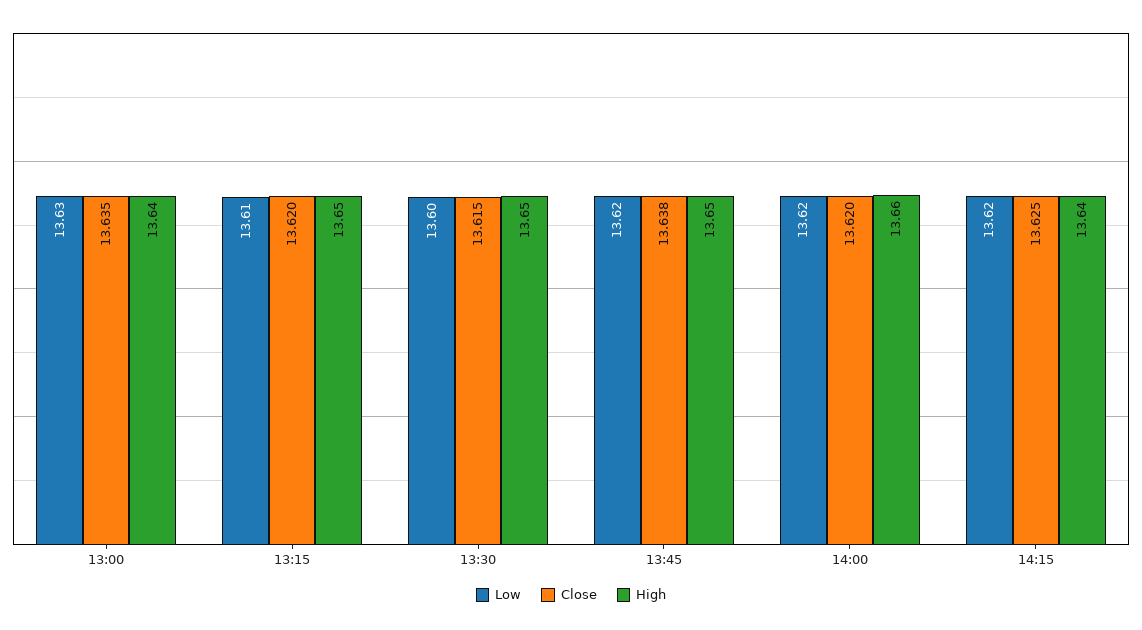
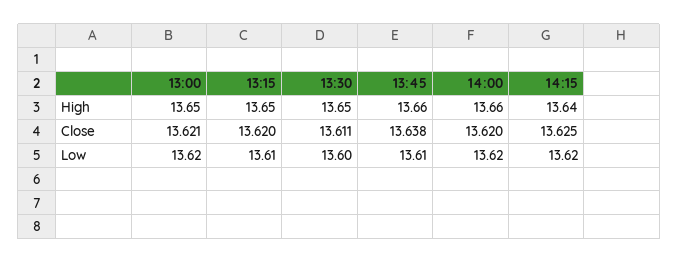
  {
    "Low": {
-     "13:00": 13.63,
+     "13:00": 13.62,
      "13:15": 13.61,
      "13:30": 13.6,
-     "13:45": 13.62,
+     "13:45": 13.61,
      "14:00": 13.62,
      "14:15": 13.62
    },
    "Close": {
-     "13:00": 13.635,
+     "13:00": 13.621,
      "13:15": 13.62,
-     "13:30": 13.615,
+     "13:30": 13.611,
      "13:45": 13.638,
      "14:00": 13.62,
      "14:15": 13.625
    },
    "High": {
-     "13:00": 13.64,
+     "13:00": 13.65,
      "13:15": 13.65,
      "13:30": 13.65,
-     "13:45": 13.65,
+     "13:45": 13.66,
      "14:00": 13.66,
      "14:15": 13.64
    }
  }

